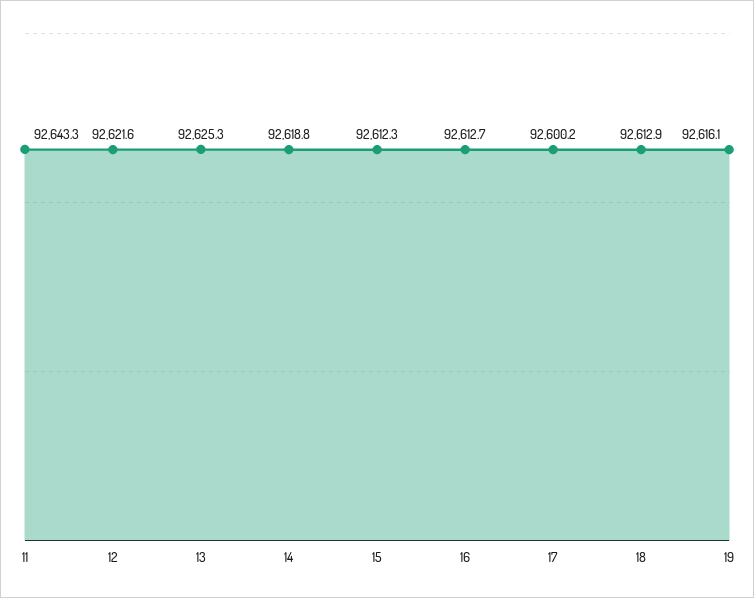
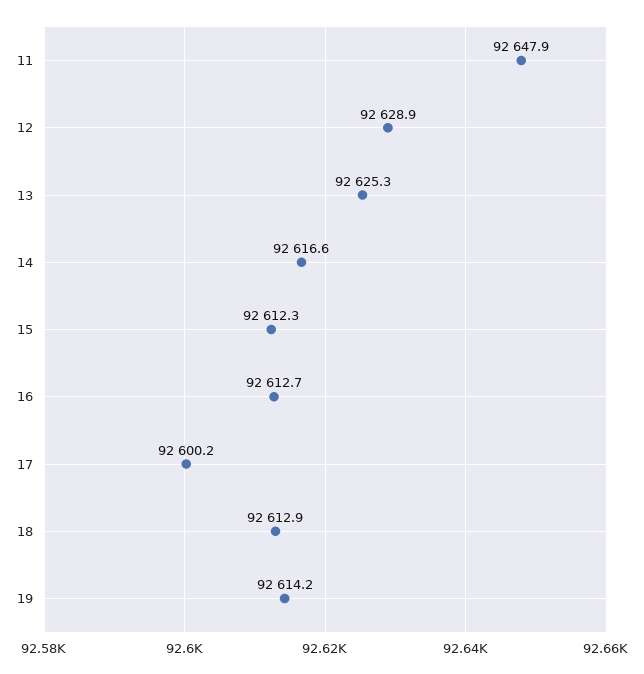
  {
-   "11": 92643.3,
+   "11": 92647.9,
-   "12": 92621.6,
+   "12": 92628.9,
    "13": 92625.3,
-   "14": 92618.8,
+   "14": 92616.6,
    "15": 92612.3,
    "16": 92612.7,
    "17": 92600.2,
    "18": 92612.9,
-   "19": 92616.1
+   "19": 92614.2
  }

